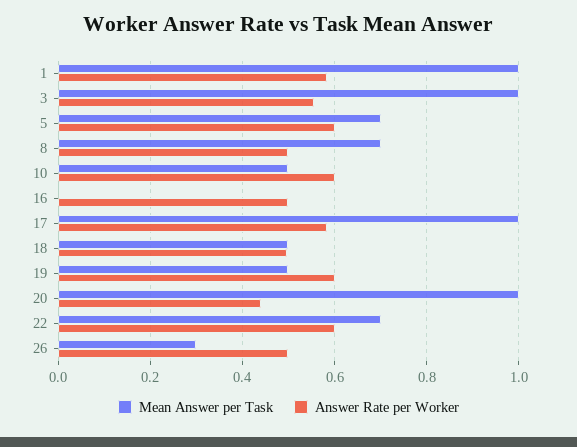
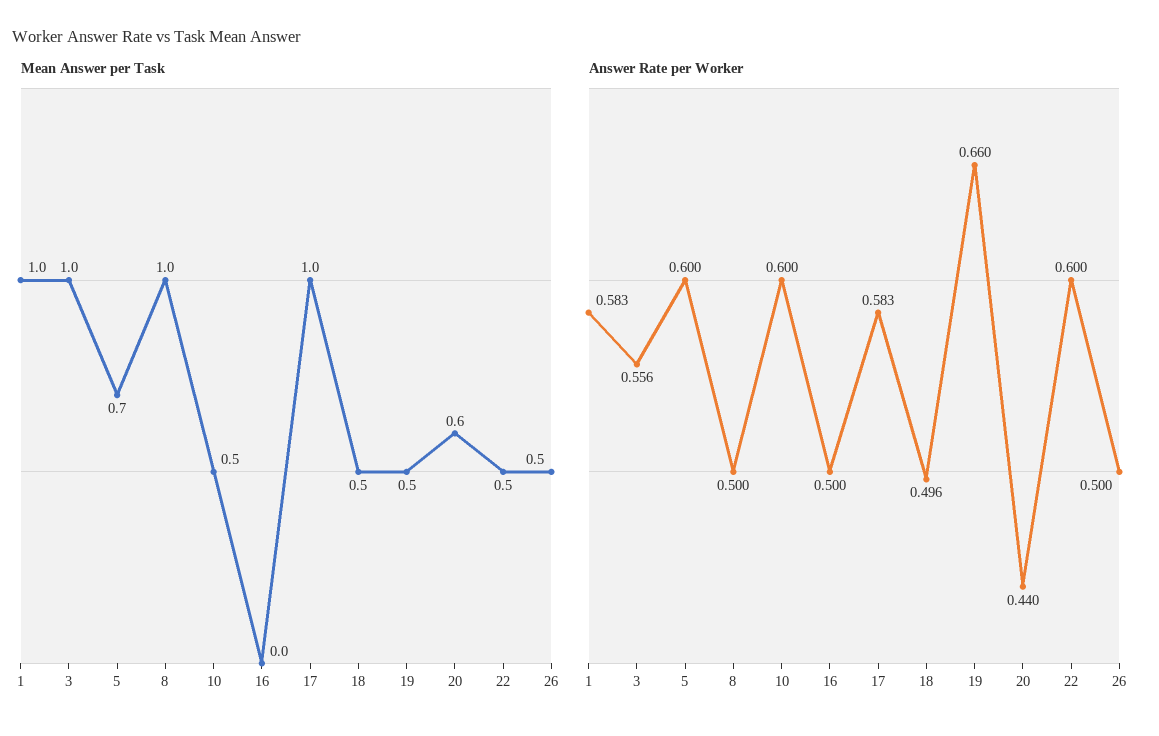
  {
    "Mean Answer per Task": {
      "1": 1,
      "3": 1,
      "5": 0.7,
-     "8": 0.7,
+     "8": 1,
      "10": 0.5,
      "16": 0,
      "17": 1,
      "18": 0.5,
      "19": 0.5,
-     "20": 1,
+     "20": 0.6,
-     "22": 0.7,
+     "22": 0.5,
-     "26": 0.3
+     "26": 0.5
    },
    "Answer Rate per Worker": {
      "1": 0.583,
      "3": 0.556,
      "5": 0.6,
      "8": 0.5,
      "10": 0.6,
      "16": 0.5,
      "17": 0.583,
      "18": 0.496,
-     "19": 0.6,
+     "19": 0.66,
      "20": 0.44,
      "22": 0.6,
      "26": 0.5
    }
  }

